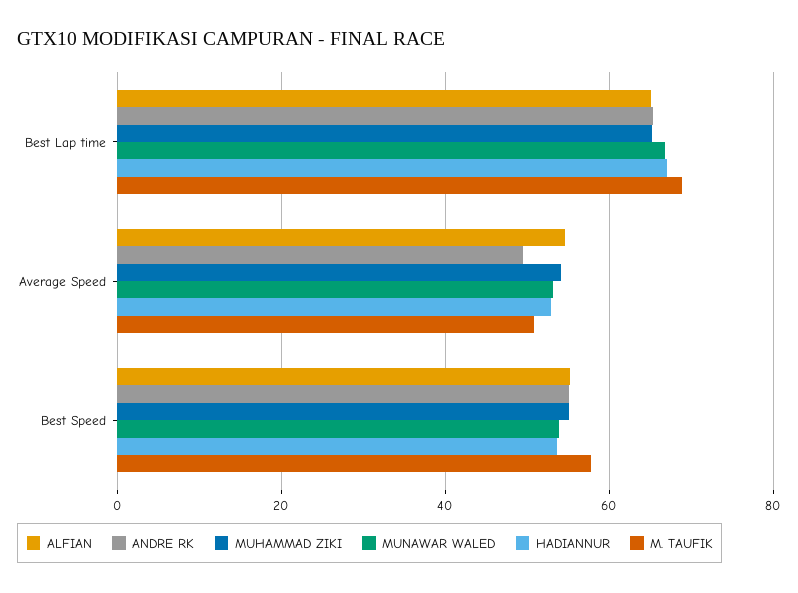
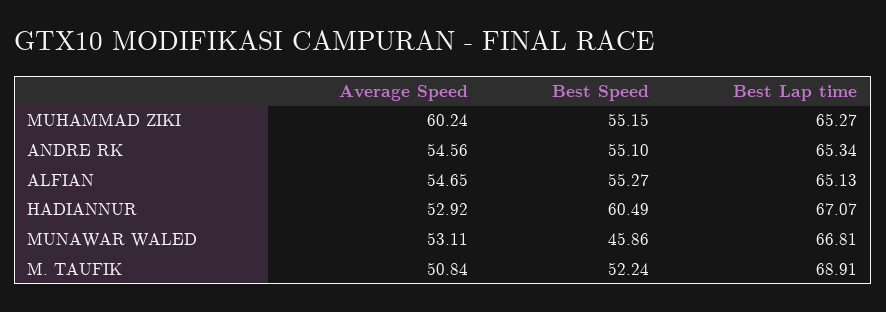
  {
    "ALFIAN": {
      "Best Lap time": 65.13,
      "Average Speed": 54.65,
      "Best Speed": 55.27
    },
    "ANDRE RK": {
      "Best Lap time": 65.34,
-     "Average Speed": 50,
+     "Average Speed": 54.56,
      "Best Speed": 55.1
    },
    "MUHAMMAD ZIKI": {
      "Best Lap time": 65.27,
-     "Average Speed": 54,
+     "Average Speed": 60.24,
      "Best Speed": 55.15
    },
    "MUNAWAR WALED": {
      "Best Lap time": 66.81,
      "Average Speed": 53.11,
-     "Best Speed": 54
+     "Best Speed": 45.86
    },
    "HADIANNUR": {
      "Best Lap time": 67.07,
      "Average Speed": 52.92,
-     "Best Speed": 54
+     "Best Speed": 60.49
    },
    "M. TAUFIK": {
      "Best Lap time": 68.91,
      "Average Speed": 50.84,
-     "Best Speed": 58
+     "Best Speed": 52.24
    }
  }

